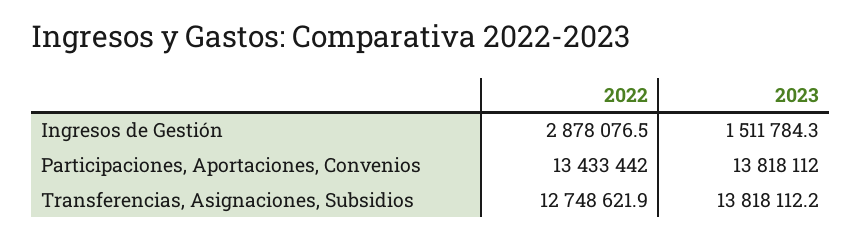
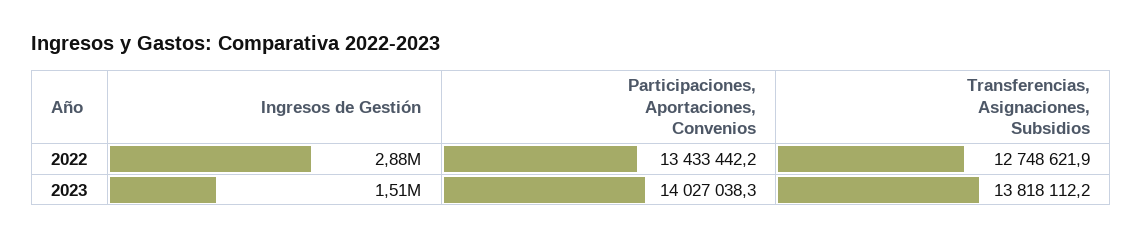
  {
    "2022": {
      "Ingresos de Gestión": 2878076.5,
      "Participaciones, Aportaciones, Convenios": 13433442.2,
      "Transferencias, Asignaciones, Subsidios": 12748621.9
    },
    "2023": {
      "Ingresos de Gestión": 1511784.3,
-     "Participaciones, Aportaciones, Convenios": 13818112,
+     "Participaciones, Aportaciones, Convenios": 14027038.3,
      "Transferencias, Asignaciones, Subsidios": 13818112.2
    }
  }

